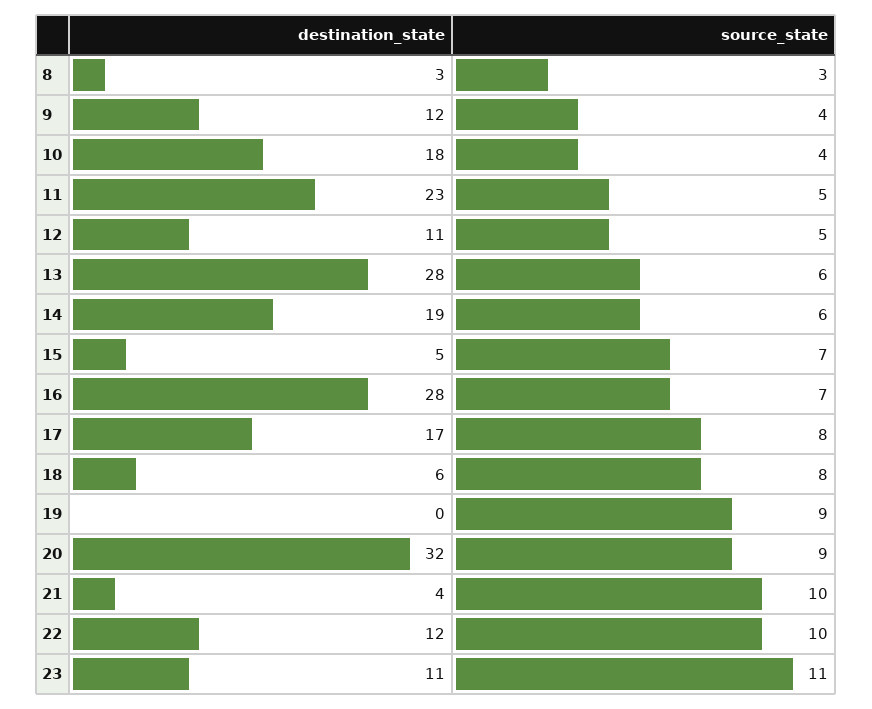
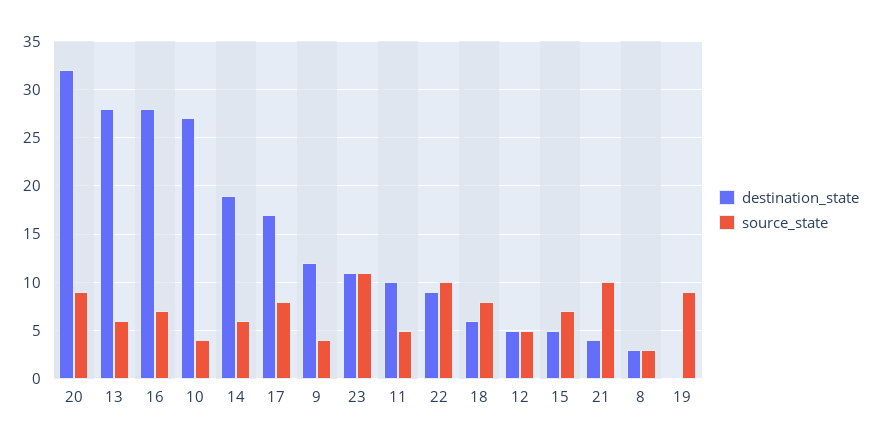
  {
    "destination_state": {
      "8": 3,
      "9": 12,
-     "10": 18,
+     "10": 27,
-     "11": 23,
+     "11": 10,
-     "12": 11,
+     "12": 5,
      "13": 28,
      "14": 19,
      "15": 5,
      "16": 28,
      "17": 17,
      "18": 6,
      "19": 0,
      "20": 32,
      "21": 4,
-     "22": 12,
+     "22": 9,
      "23": 11
    },
    "source_state": {
      "8": 3,
      "9": 4,
      "10": 4,
      "11": 5,
      "12": 5,
      "13": 6,
      "14": 6,
      "15": 7,
      "16": 7,
      "17": 8,
      "18": 8,
      "19": 9,
      "20": 9,
      "21": 10,
      "22": 10,
      "23": 11
    }
  }

